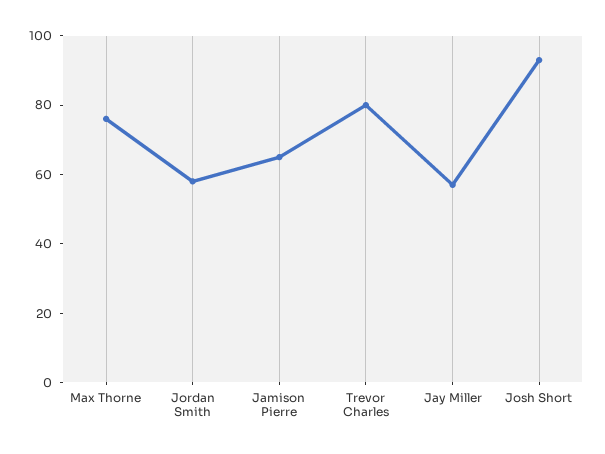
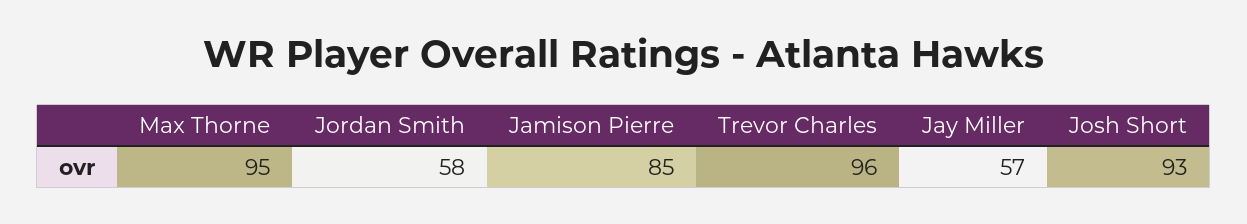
  {
-   "Max Thorne": 75,
+   "Max Thorne": 95,
    "Jordan Smith": 58,
-   "Jamison Pierre": 65,
+   "Jamison Pierre": 85,
-   "Trevor Charles": 80,
+   "Trevor Charles": 96,
    "Jay Miller": 57,
    "Josh Short": 93
  }

